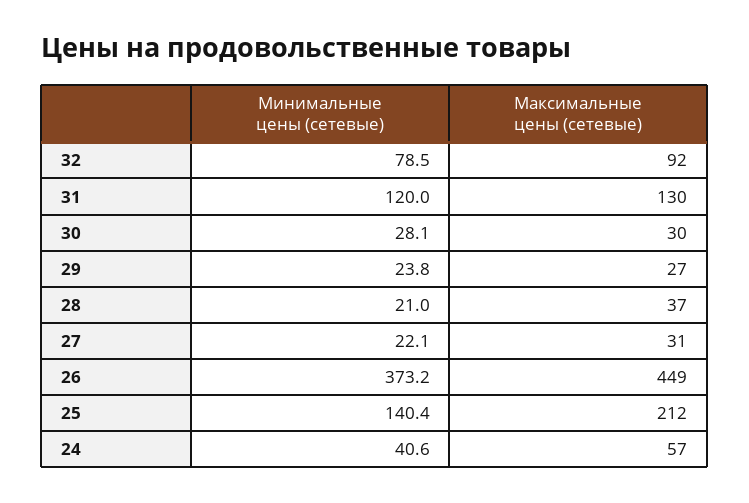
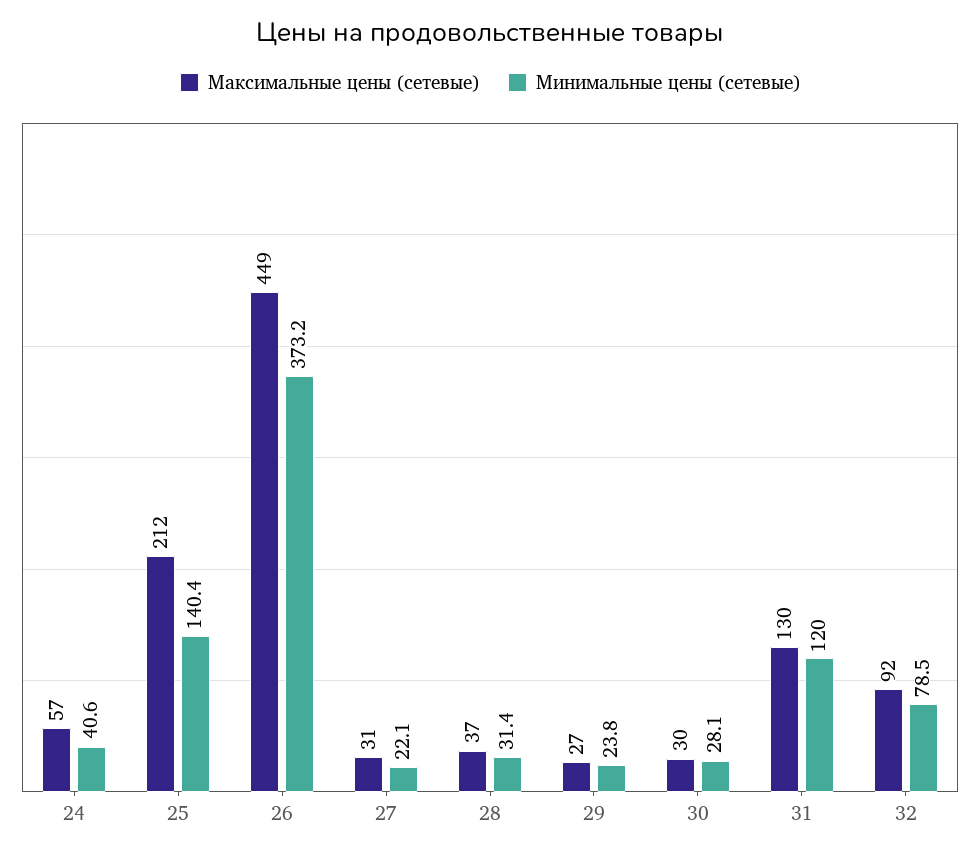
  {
    "Минимальные цены (сетевые)": {
      "32": 78.5,
      "31": 120,
      "30": 28.1,
      "29": 23.8,
-     "28": 21,
+     "28": 31.4,
      "27": 22.1,
      "26": 373.2,
      "25": 140.4,
      "24": 40.6
    },
    "Максимальные цены (сетевые)": {
      "32": 92,
      "31": 130,
      "30": 30,
      "29": 27,
      "28": 37,
      "27": 31,
      "26": 449,
      "25": 212,
      "24": 57
    }
  }

